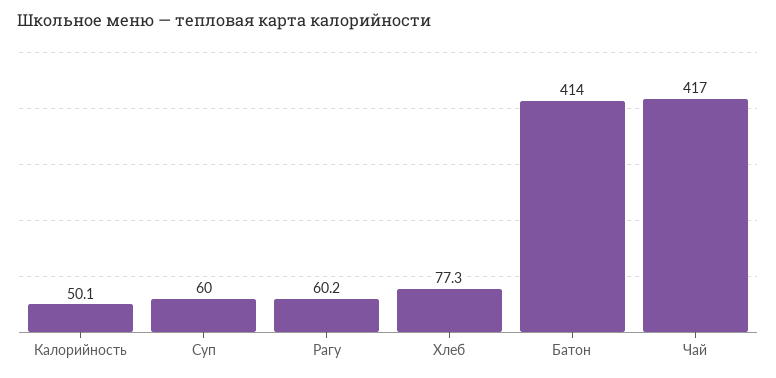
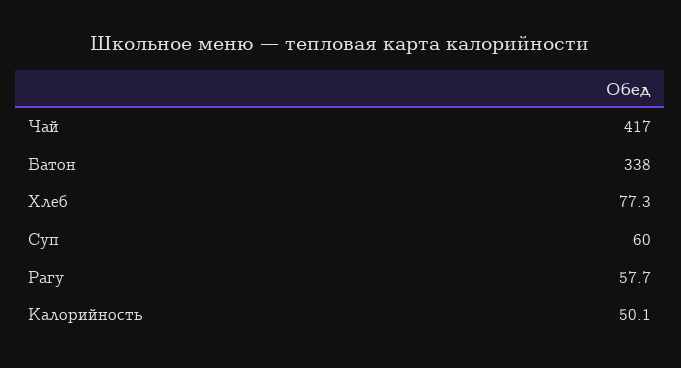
  {
    "Калорийность": 50.1,
    "Суп": 60,
-   "Рагу": 60.2,
+   "Рагу": 57.7,
    "Хлеб": 77.3,
-   "Батон": 414,
+   "Батон": 338,
    "Чай": 417
  }

